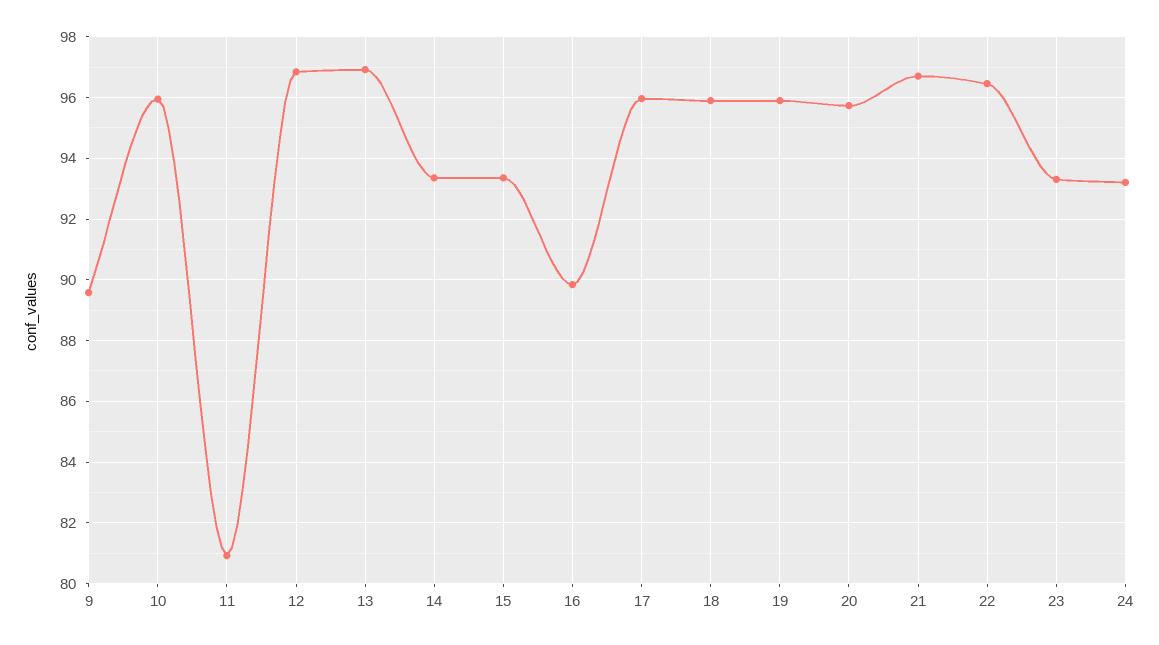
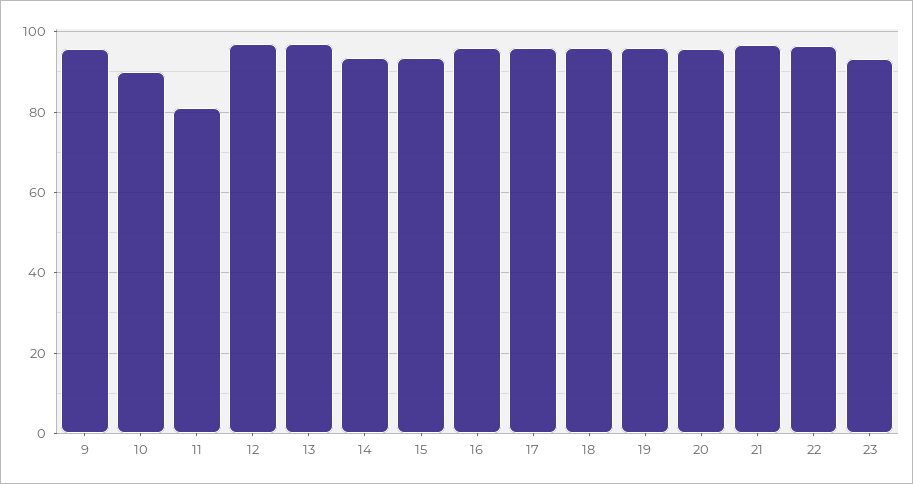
  {
-   "9": 89.6,
+   "9": 96,
-   "10": 96,
+   "10": 90,
    "11": 81,
    "12": 96.8,
    "13": 97,
    "14": 93.4,
    "15": 93.4,
-   "16": 89.8,
+   "16": 96,
    "17": 96,
    "18": 96,
    "19": 96,
    "20": 95.8,
    "21": 96.8,
    "22": 96.4,
-   "23": 93.4,
+   "23": 93.4
-   "24": 93.2
  }

